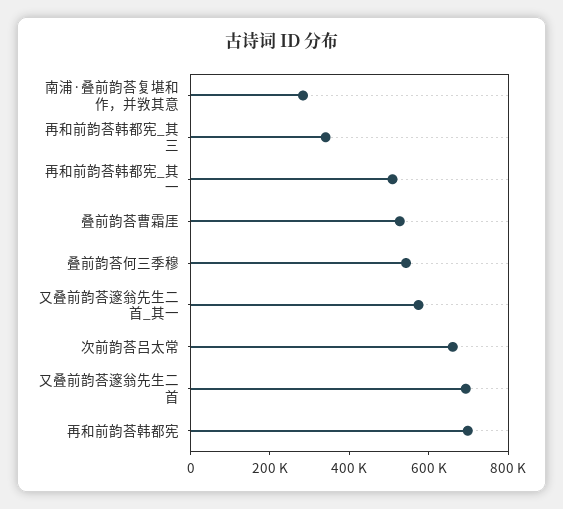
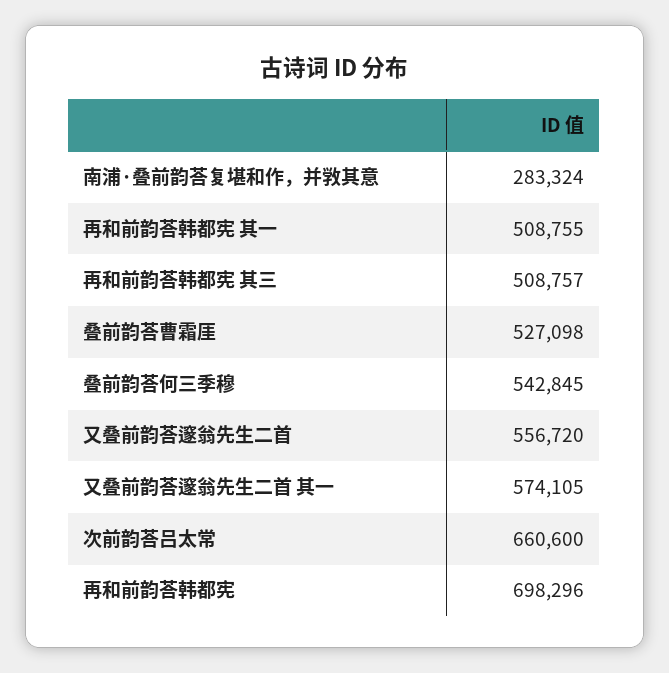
  {
    "南浦·叠前韵荅复堪和作，并敩其意": 283324,
-   "再和前韵荅韩都宪_其三": 350000,
+   "再和前韵荅韩都宪_其三": 508757,
    "再和前韵荅韩都宪_其一": 508755,
    "叠前韵荅曹霜厓": 527098,
    "叠前韵荅何三季穆": 542845,
    "又叠前韵荅邃翁先生二首_其一": 574105,
    "次前韵荅吕太常": 660600,
-   "又叠前韵荅邃翁先生二首": 700000,
+   "又叠前韵荅邃翁先生二首": 556720,
    "再和前韵荅韩都宪": 698296
  }

